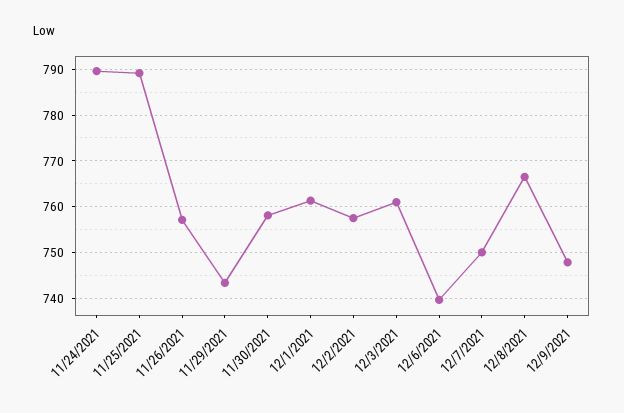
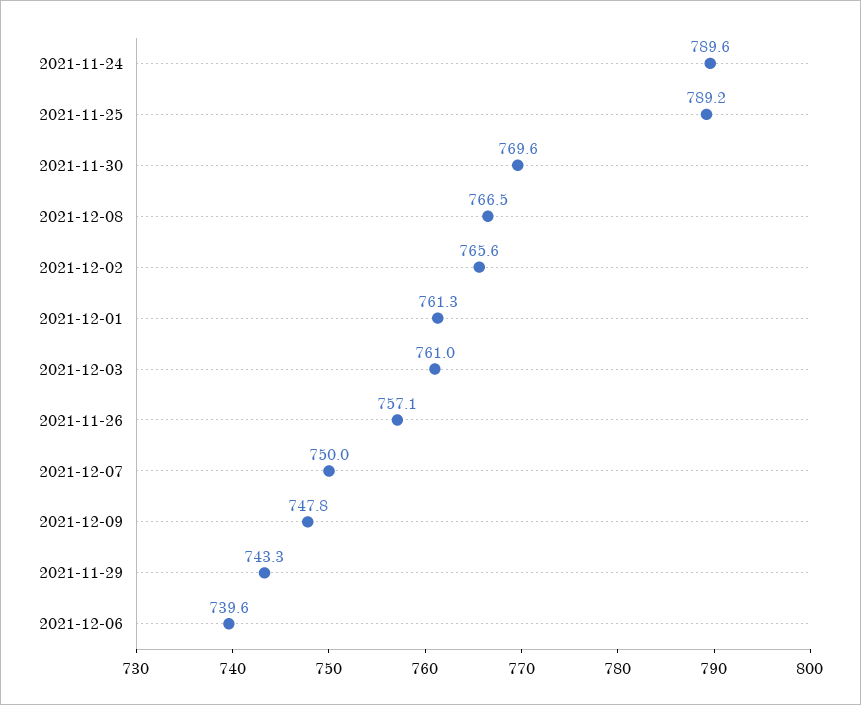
  {
    "11/24/2021": 789.6,
    "11/25/2021": 789.2,
    "11/26/2021": 757.1,
    "11/29/2021": 743.3,
-   "11/30/2021": 758,
+   "11/30/2021": 769.6,
    "12/1/2021": 761.3,
-   "12/2/2021": 758,
+   "12/2/2021": 765.6,
    "12/3/2021": 761,
    "12/6/2021": 739.6,
    "12/7/2021": 750,
    "12/8/2021": 766.5,
    "12/9/2021": 747.8
  }

